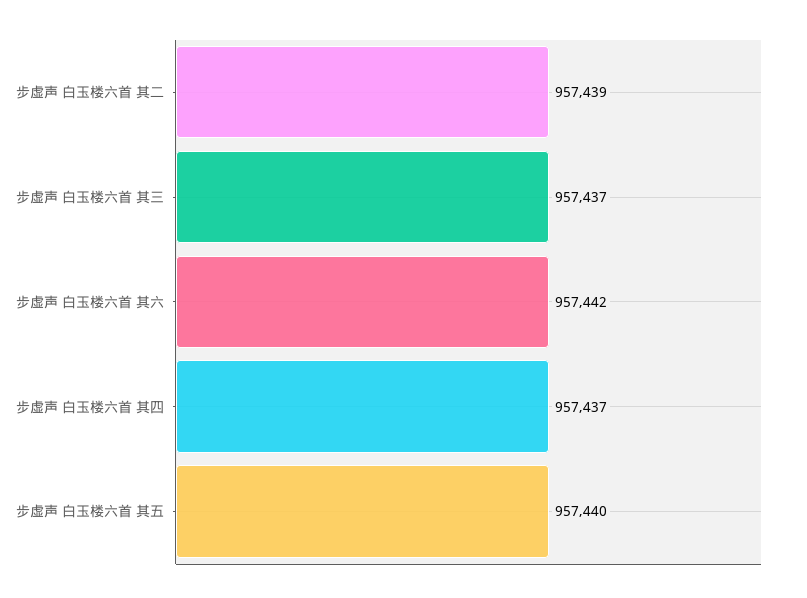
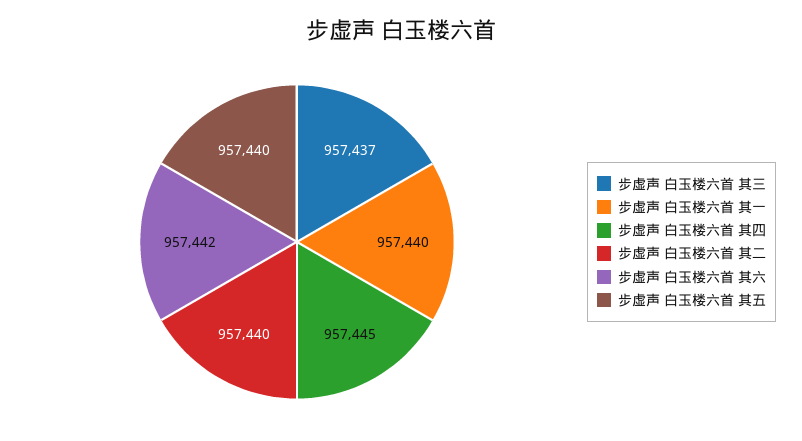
  {
-   "步虚声 白玉楼六首 其二": 957439,
+   "步虚声 白玉楼六首 其二": 957440,
    "步虚声 白玉楼六首 其三": 957437,
    "步虚声 白玉楼六首 其六": 957442,
-   "步虚声 白玉楼六首 其四": 957437,
+   "步虚声 白玉楼六首 其四": 957445,
-   "步虚声 白玉楼六首 其五": 957440
+   "步虚声 白玉楼六首 其五": 957440,
+   "步虚声 白玉楼六首 其一": 957440
  }

